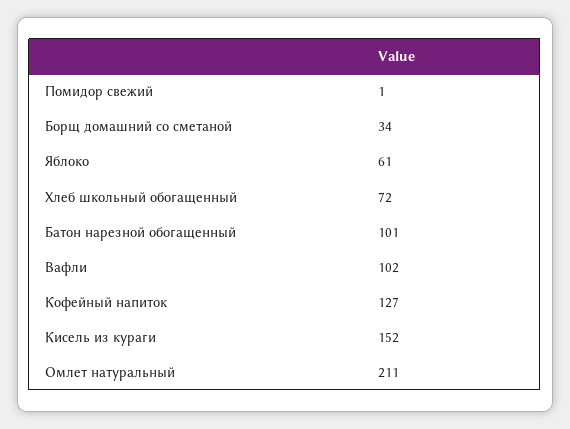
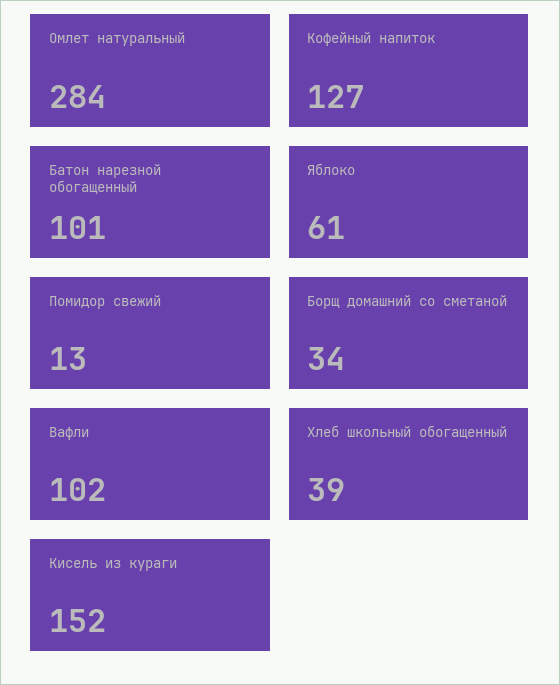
  {
-   "Помидор свежий": 1,
+   "Помидор свежий": 13,
    "Борщ домашний со сметаной": 34,
    "Яблоко": 61,
-   "Хлеб школьный обогащенный": 72,
+   "Хлеб школьный обогащенный": 39,
    "Батон нарезной обогащенный": 101,
    "Вафли": 102,
    "Кофейный напиток": 127,
    "Кисель из кураги": 152,
-   "Омлет натуральный": 211
+   "Омлет натуральный": 284
  }

